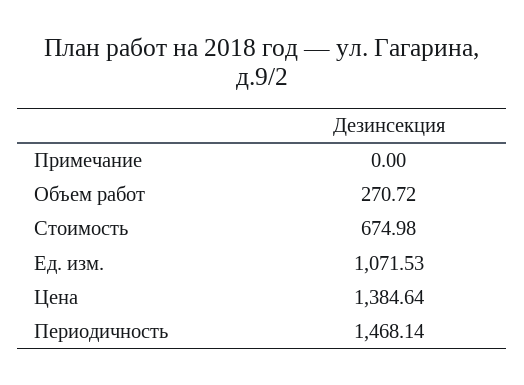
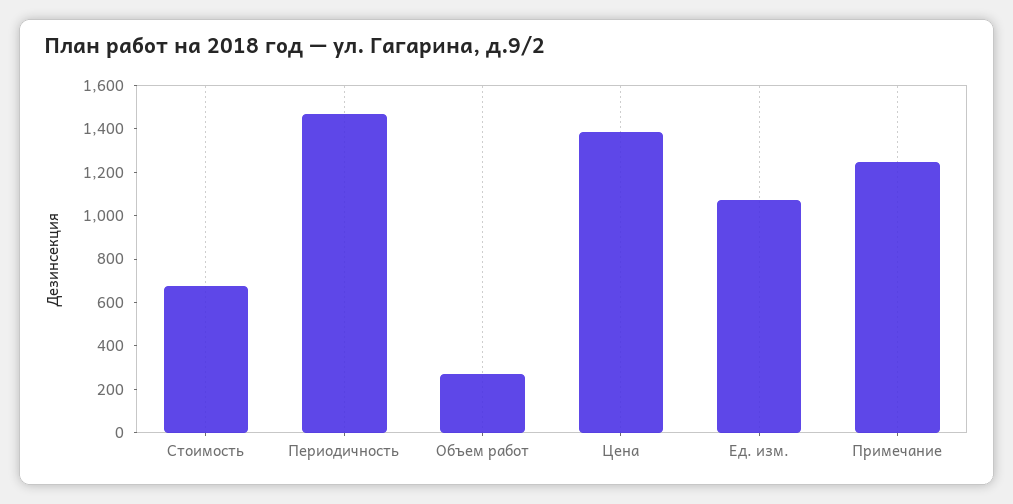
  {
-   "Примечание": 0,
+   "Примечание": 1250,
    "Объем работ": 270.72,
    "Стоимость": 674.98,
    "Ед. изм.": 1071.53,
    "Цена": 1384.64,
    "Периодичность": 1468.14
  }

